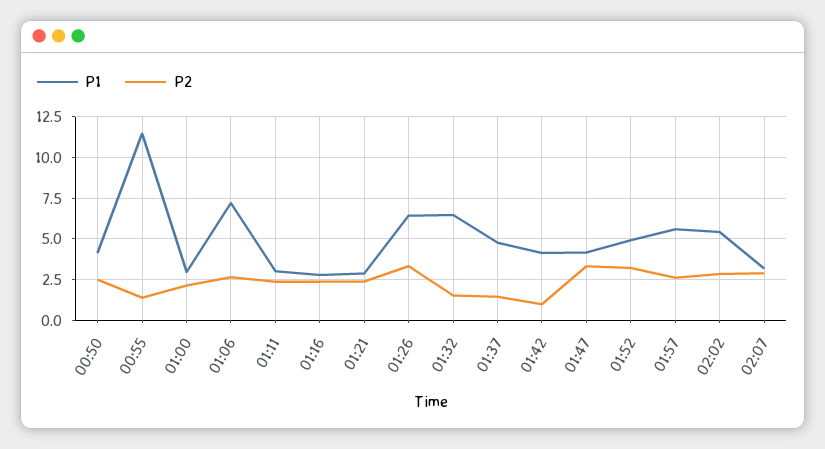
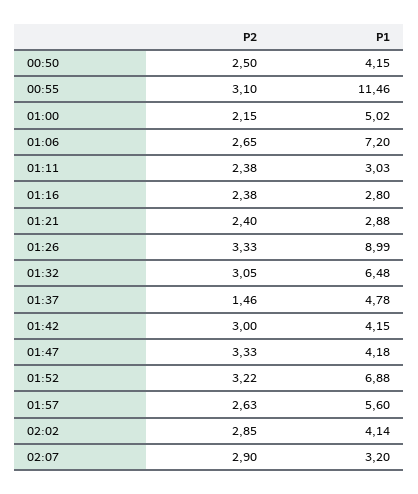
  {
    "P1": {
      "00:50": 4.15,
      "00:55": 11.46,
-     "01:00": 3,
+     "01:00": 5.02,
      "01:06": 7.2,
      "01:11": 3.03,
      "01:16": 2.8,
      "01:21": 2.88,
-     "01:26": 6.5,
+     "01:26": 8.99,
      "01:32": 6.48,
      "01:37": 4.78,
      "01:42": 4.15,
      "01:47": 4.18,
-     "01:52": 5,
+     "01:52": 6.88,
      "01:57": 5.6,
-     "02:02": 5.5,
+     "02:02": 4.14,
      "02:07": 3.2
    },
    "P2": {
      "00:50": 2.5,
-     "00:55": 1.5,
+     "00:55": 3.1,
      "01:00": 2.15,
      "01:06": 2.65,
      "01:11": 2.38,
      "01:16": 2.38,
      "01:21": 2.4,
      "01:26": 3.33,
-     "01:32": 1.5,
+     "01:32": 3.05,
      "01:37": 1.46,
-     "01:42": 1,
+     "01:42": 3,
      "01:47": 3.33,
      "01:52": 3.22,
      "01:57": 2.63,
      "02:02": 2.85,
      "02:07": 2.9
    }
  }

